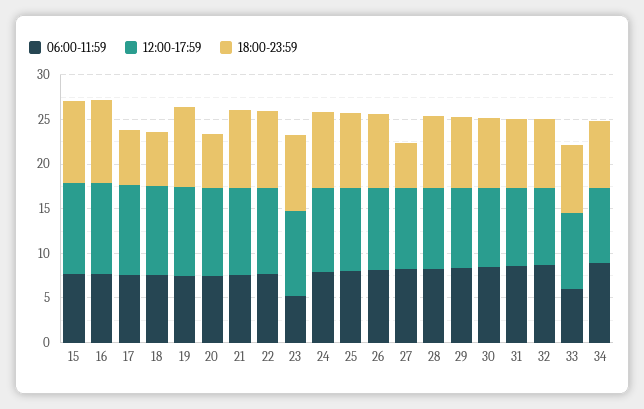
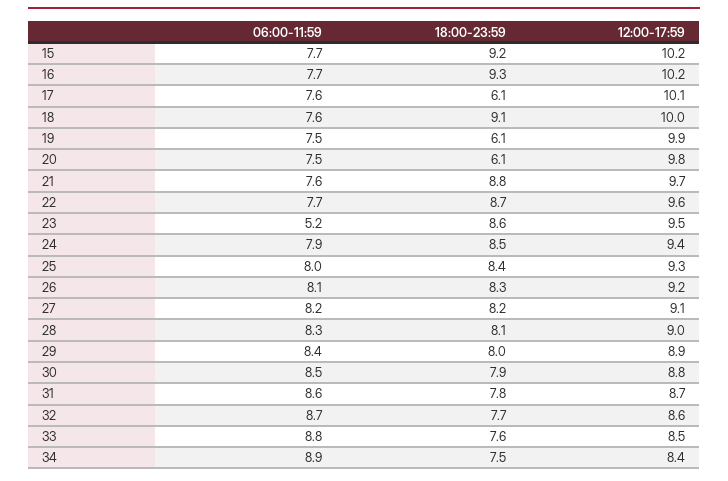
  {
    "06:00-11:59": {
      "15": 7.7,
      "16": 7.7,
      "17": 7.6,
      "18": 7.6,
      "19": 7.5,
      "20": 7.5,
      "21": 7.6,
      "22": 7.7,
      "23": 5.2,
      "24": 7.9,
      "25": 8,
      "26": 8.1,
      "27": 8.2,
      "28": 8.3,
      "29": 8.4,
      "30": 8.5,
      "31": 8.6,
      "32": 8.7,
-     "33": 6,
+     "33": 8.8,
      "34": 8.9
    },
    "12:00-17:59": {
      "15": 10.2,
      "16": 10.2,
      "17": 10.1,
      "18": 10,
      "19": 9.9,
      "20": 9.8,
      "21": 9.7,
      "22": 9.6,
      "23": 9.5,
      "24": 9.4,
      "25": 9.3,
      "26": 9.2,
      "27": 9.1,
      "28": 9,
      "29": 8.9,
      "30": 8.8,
      "31": 8.7,
      "32": 8.6,
      "33": 8.5,
      "34": 8.4
    },
    "18:00-23:59": {
      "15": 9.2,
      "16": 9.3,
      "17": 6.1,
-     "18": 6,
+     "18": 9.1,
-     "19": 9,
+     "19": 6.1,
      "20": 6.1,
      "21": 8.8,
      "22": 8.7,
      "23": 8.6,
      "24": 8.5,
      "25": 8.4,
      "26": 8.3,
-     "27": 5,
+     "27": 8.2,
      "28": 8.1,
      "29": 8,
      "30": 7.9,
      "31": 7.8,
      "32": 7.7,
      "33": 7.6,
      "34": 7.5
    }
  }

